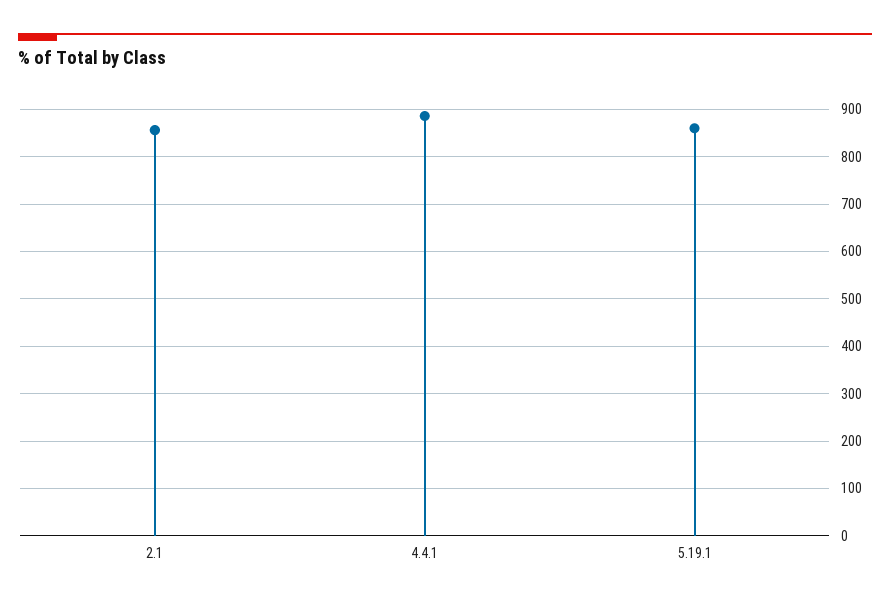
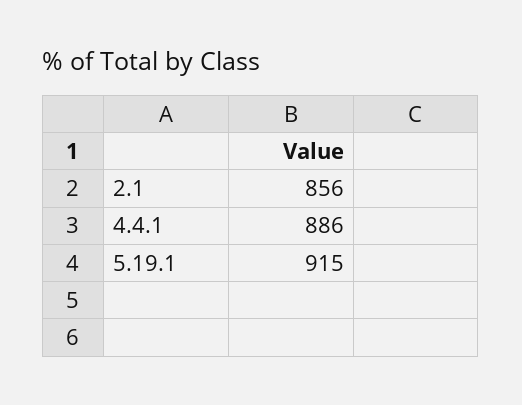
  {
    "2.1": 856,
    "4.4.1": 886,
-   "5.19.1": 860
+   "5.19.1": 915
  }

